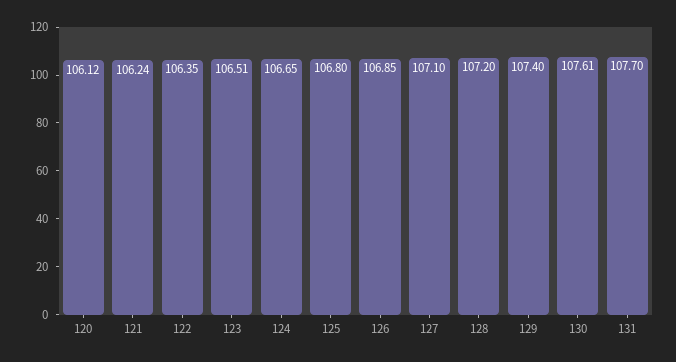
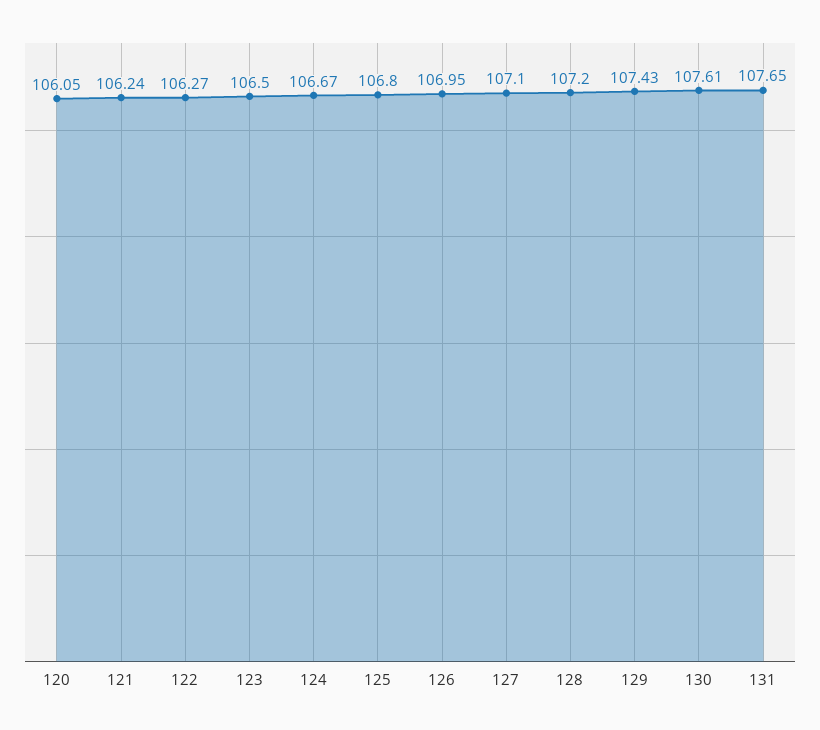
  {
-   "120": 106.12,
+   "120": 106.05,
    "121": 106.24,
-   "122": 106.35,
+   "122": 106.27,
-   "123": 106.51,
+   "123": 106.5,
-   "124": 106.65,
+   "124": 106.67,
    "125": 106.8,
-   "126": 106.85,
+   "126": 106.95,
    "127": 107.1,
    "128": 107.2,
-   "129": 107.4,
+   "129": 107.43,
    "130": 107.61,
-   "131": 107.7
+   "131": 107.65
  }

